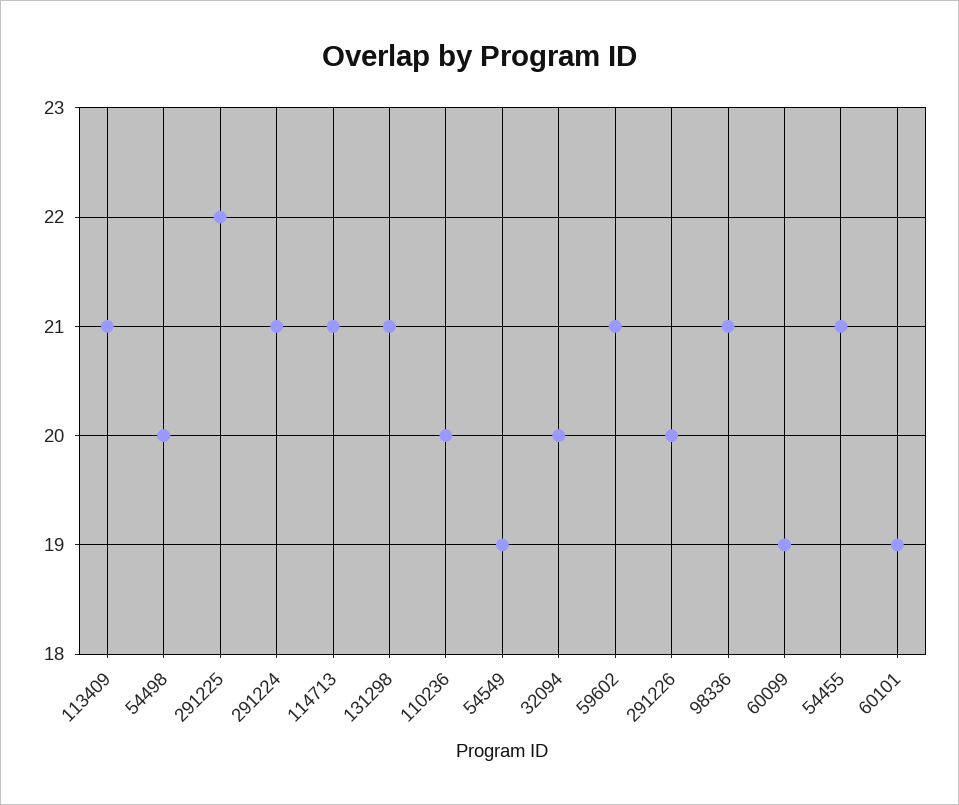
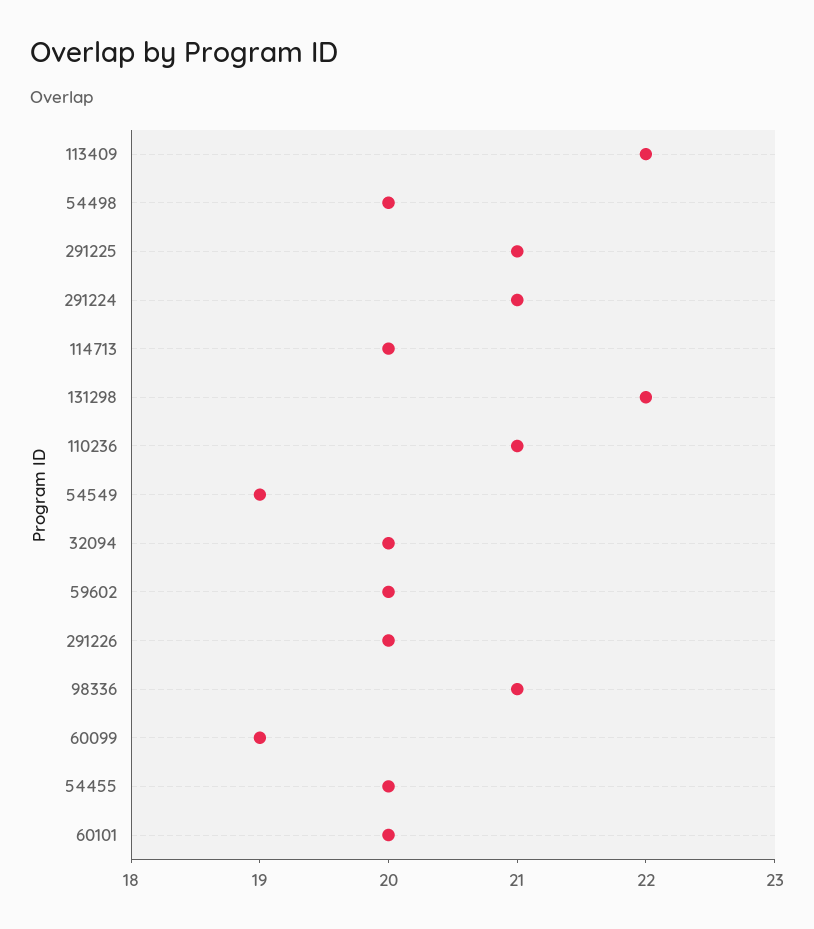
  {
-   "113409": 21,
+   "113409": 22,
    "54498": 20,
-   "291225": 22,
+   "291225": 21,
    "291224": 21,
-   "114713": 21,
+   "114713": 20,
-   "131298": 21,
+   "131298": 22,
-   "110236": 20,
+   "110236": 21,
    "54549": 19,
    "32094": 20,
-   "59602": 21,
+   "59602": 20,
    "291226": 20,
    "98336": 21,
    "60099": 19,
-   "54455": 21,
+   "54455": 20,
-   "60101": 19
+   "60101": 20
  }

